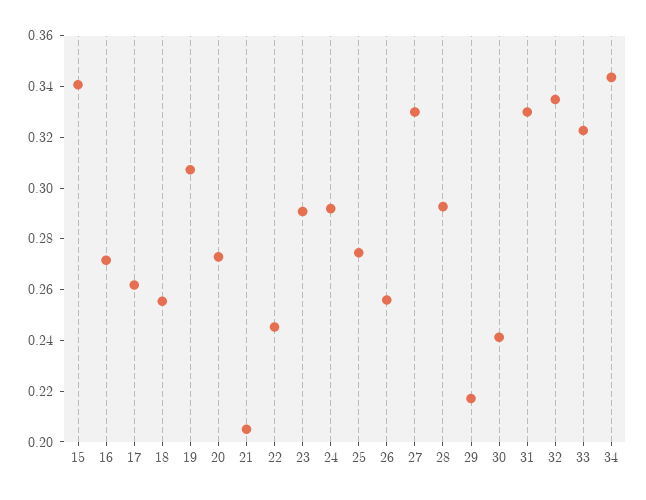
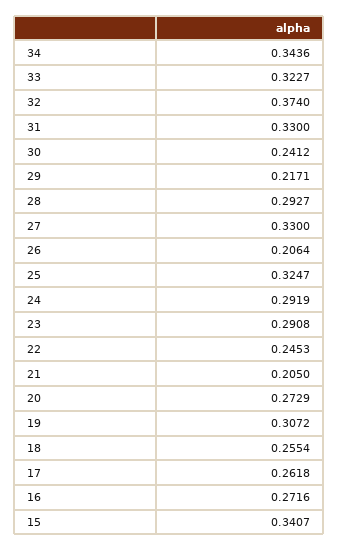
  {
    "15": 0.3407,
    "16": 0.2716,
    "17": 0.2618,
    "18": 0.2554,
    "19": 0.3072,
    "20": 0.2729,
    "21": 0.205,
    "22": 0.2453,
    "23": 0.2908,
    "24": 0.2919,
-   "25": 0.275,
+   "25": 0.3247,
-   "26": 0.255,
+   "26": 0.2064,
    "27": 0.33,
    "28": 0.2927,
    "29": 0.2171,
    "30": 0.2412,
    "31": 0.33,
-   "32": 0.335,
+   "32": 0.374,
    "33": 0.3227,
    "34": 0.3436
  }

